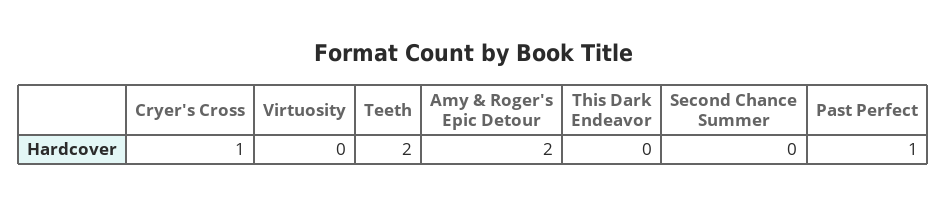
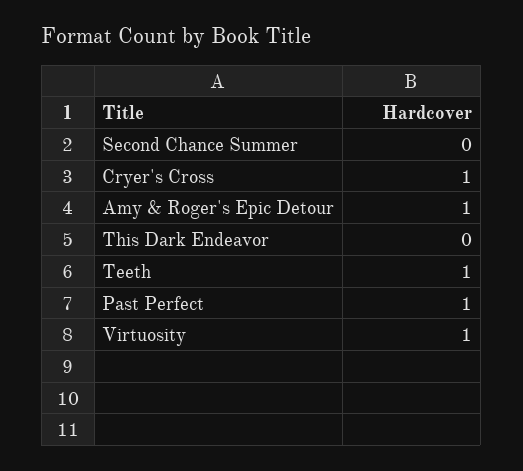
  {
    "Cryer's Cross": 1,
-   "Virtuosity": 0,
+   "Virtuosity": 1,
-   "Teeth": 2,
+   "Teeth": 1,
-   "Amy & Roger's Epic Detour": 2,
+   "Amy & Roger's Epic Detour": 1,
    "This Dark Endeavor": 0,
    "Second Chance Summer": 0,
    "Past Perfect": 1
  }

